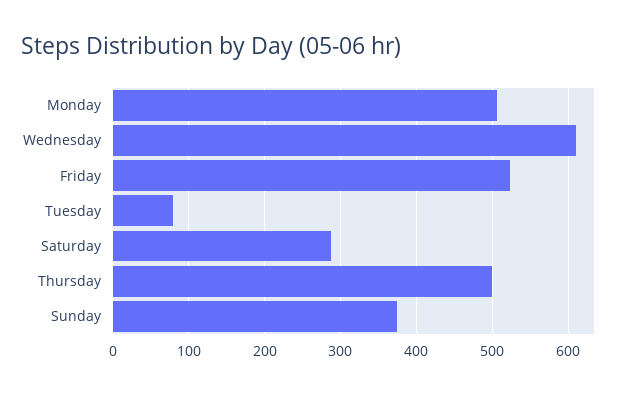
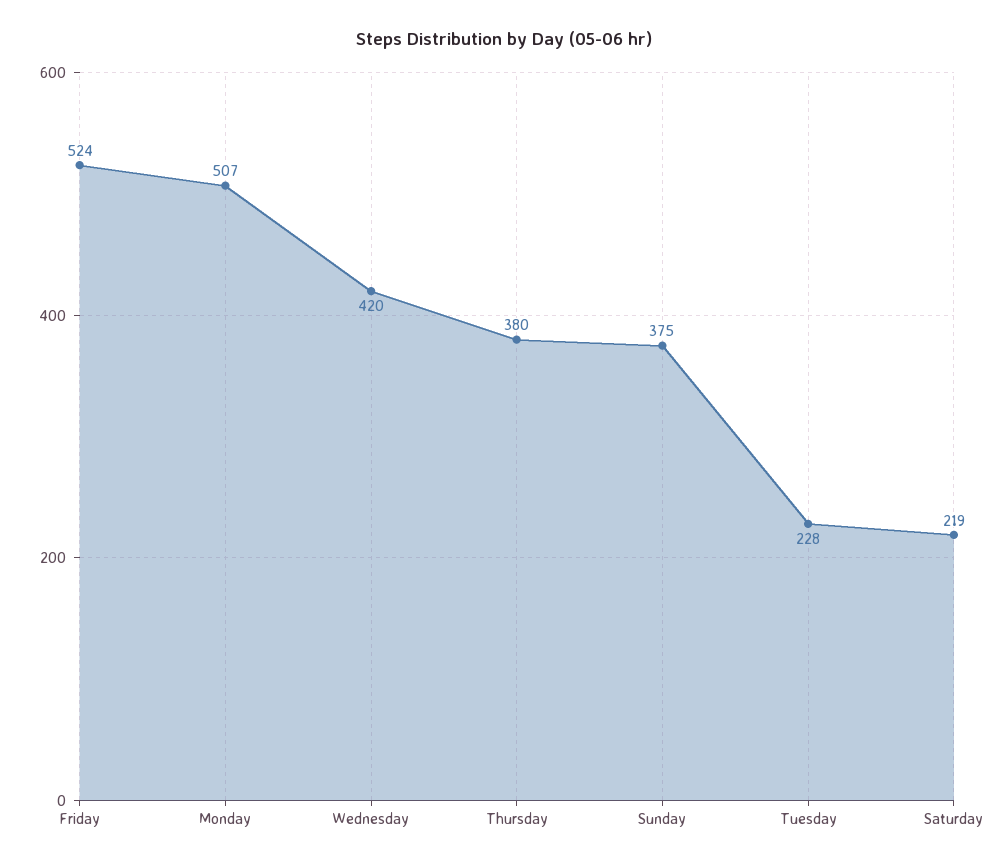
  {
    "Monday": 507,
-   "Wednesday": 610,
+   "Wednesday": 420,
    "Friday": 524,
-   "Tuesday": 80,
+   "Tuesday": 228,
-   "Saturday": 290,
+   "Saturday": 219,
-   "Thursday": 500,
+   "Thursday": 380,
    "Sunday": 375
  }

